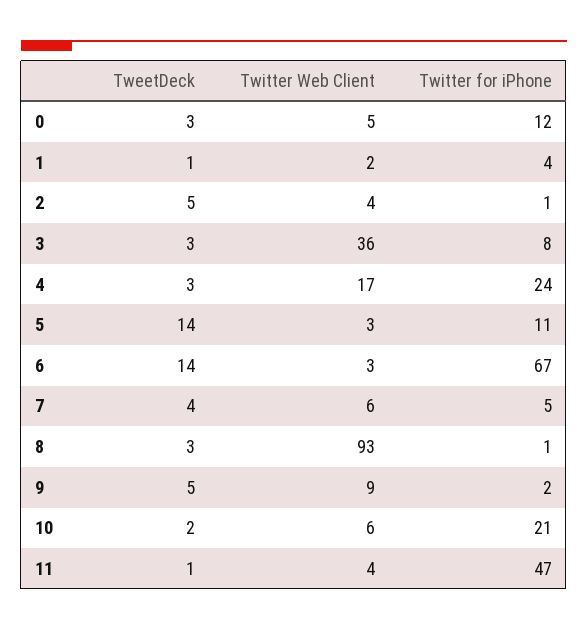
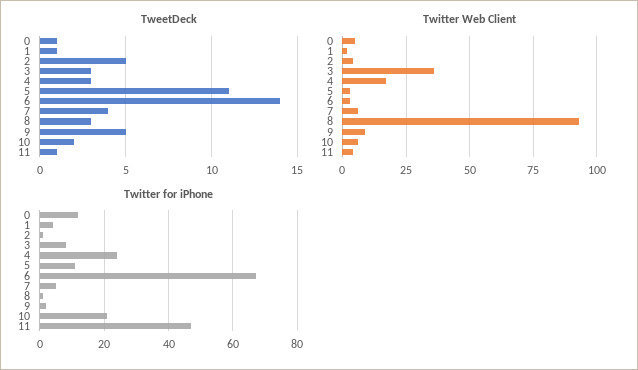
  {
    "TweetDeck": {
-     "0": 3,
+     "0": 1,
      "1": 1,
      "2": 5,
      "3": 3,
      "4": 3,
-     "5": 14,
+     "5": 11,
      "6": 14,
      "7": 4,
      "8": 3,
      "9": 5,
      "10": 2,
      "11": 1
    },
    "Twitter Web Client": {
      "0": 5,
      "1": 2,
      "2": 4,
      "3": 36,
      "4": 17,
      "5": 3,
      "6": 3,
      "7": 6,
      "8": 93,
      "9": 9,
      "10": 6,
      "11": 4
    },
    "Twitter for iPhone": {
      "0": 12,
      "1": 4,
      "2": 1,
      "3": 8,
      "4": 24,
      "5": 11,
      "6": 67,
      "7": 5,
      "8": 1,
      "9": 2,
      "10": 21,
      "11": 47
    }
  }

